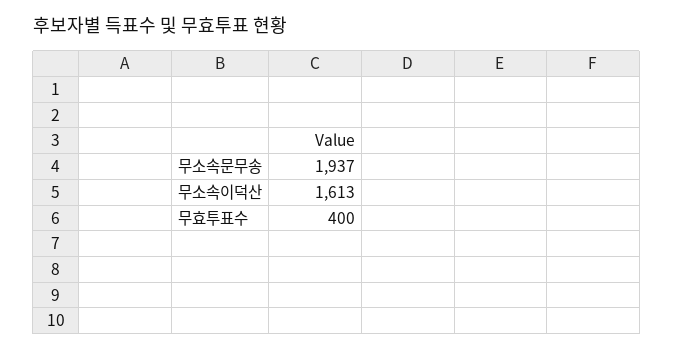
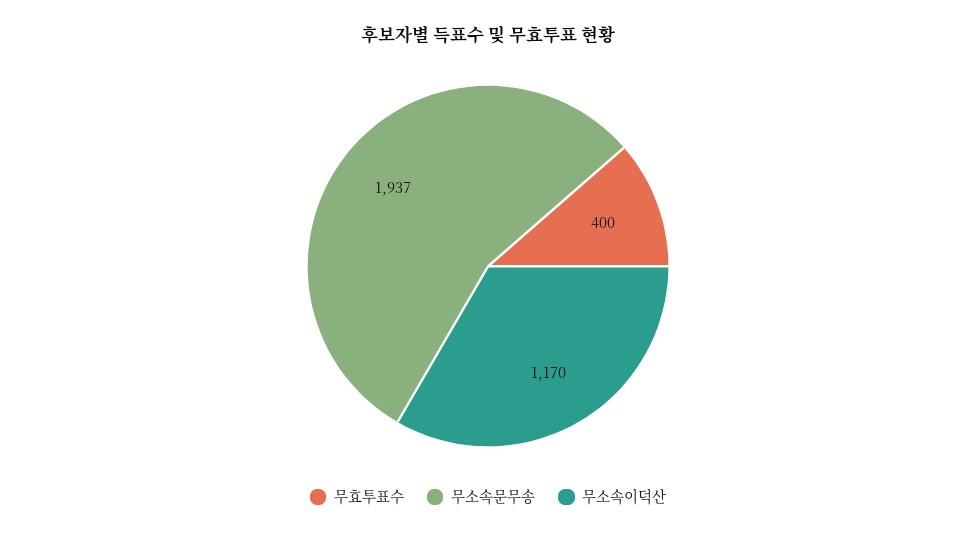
  {
    "무소속문무송": 1937,
-   "무소속이덕산": 1613,
+   "무소속이덕산": 1170,
    "무효투표수": 400
  }

